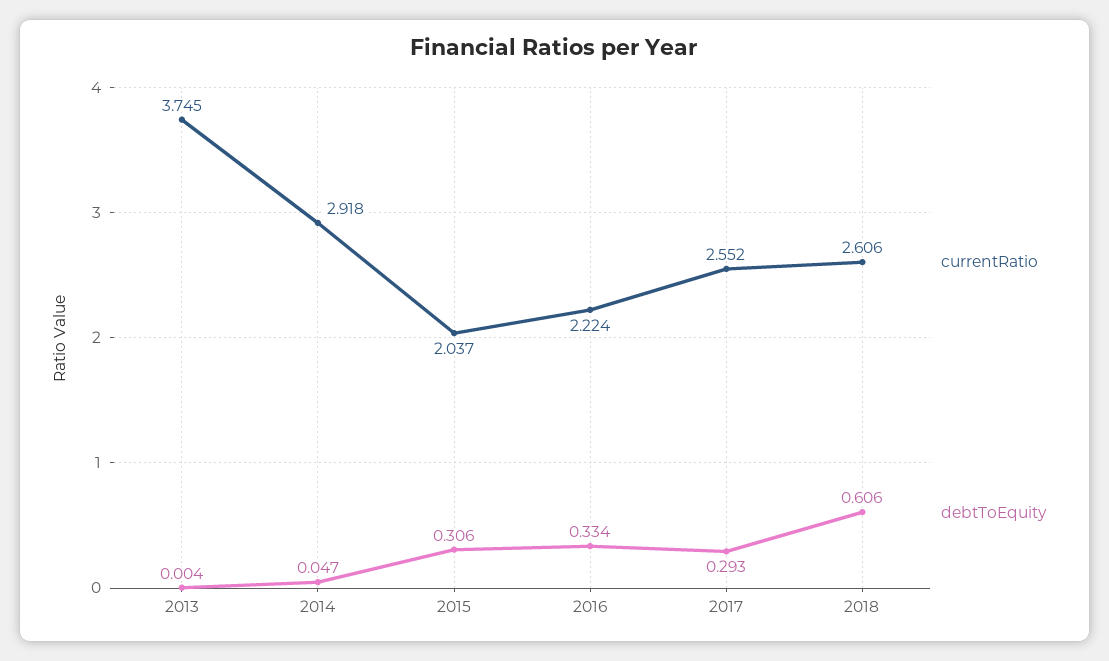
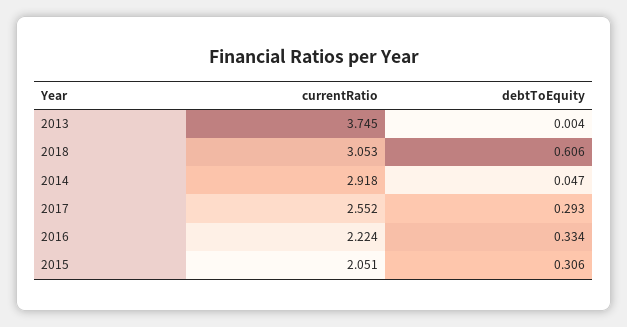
  {
    "currentRatio": {
      "2013": 3.745,
      "2014": 2.918,
-     "2015": 2.037,
+     "2015": 2.051,
      "2016": 2.224,
      "2017": 2.552,
-     "2018": 2.606
+     "2018": 3.053
    },
    "debtToEquity": {
      "2013": 0.004,
      "2014": 0.047,
      "2015": 0.306,
      "2016": 0.334,
      "2017": 0.293,
      "2018": 0.606
    }
  }

